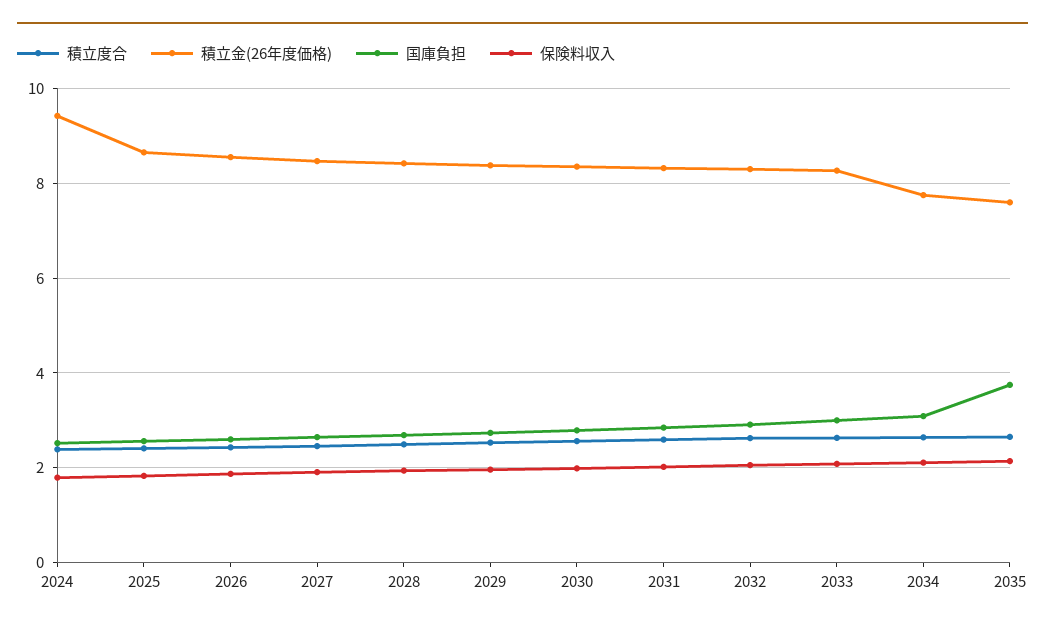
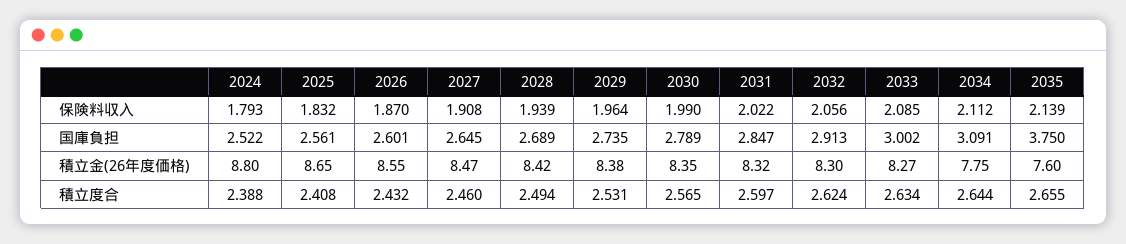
  {
    "積立度合": {
      "2024": 2.388,
      "2025": 2.408,
      "2026": 2.432,
      "2027": 2.46,
      "2028": 2.494,
      "2029": 2.531,
      "2030": 2.565,
      "2031": 2.597,
      "2032": 2.624,
      "2033": 2.634,
      "2034": 2.644,
      "2035": 2.655
    },
    "積立金(26年度価格)": {
-     "2024": 9.4,
+     "2024": 8.8,
      "2025": 8.65,
      "2026": 8.55,
      "2027": 8.47,
      "2028": 8.42,
      "2029": 8.38,
      "2030": 8.35,
      "2031": 8.32,
      "2032": 8.3,
      "2033": 8.27,
      "2034": 7.75,
      "2035": 7.6
    },
    "国庫負担": {
      "2024": 2.522,
      "2025": 2.561,
      "2026": 2.601,
      "2027": 2.645,
      "2028": 2.689,
      "2029": 2.735,
      "2030": 2.789,
      "2031": 2.847,
      "2032": 2.913,
      "2033": 3.002,
      "2034": 3.091,
      "2035": 3.75
    },
    "保険料収入": {
      "2024": 1.793,
      "2025": 1.832,
      "2026": 1.87,
      "2027": 1.908,
      "2028": 1.939,
      "2029": 1.964,
      "2030": 1.99,
      "2031": 2.022,
      "2032": 2.056,
      "2033": 2.085,
      "2034": 2.112,
      "2035": 2.139
    }
  }

